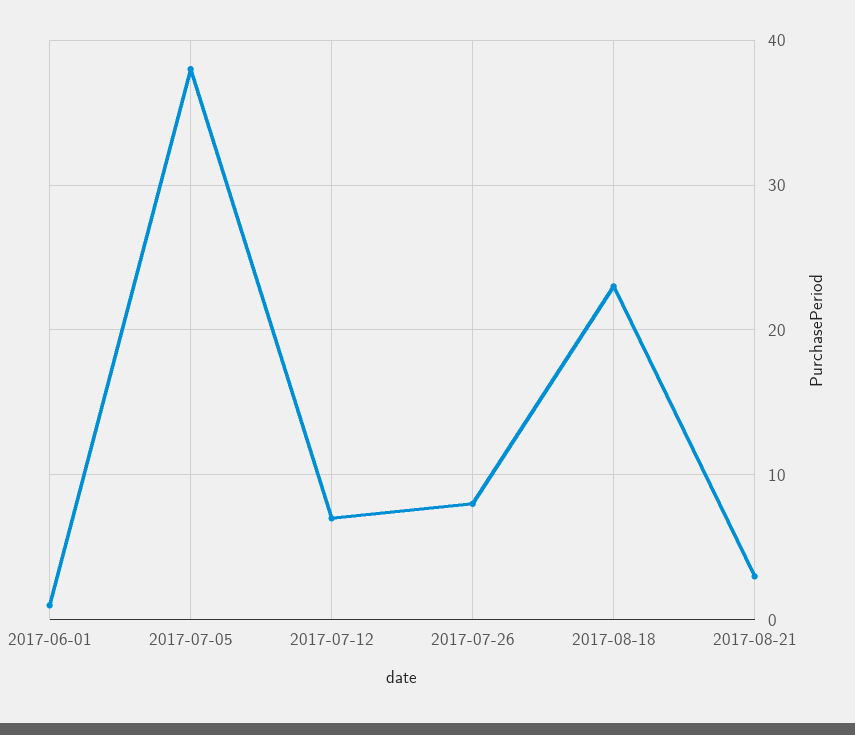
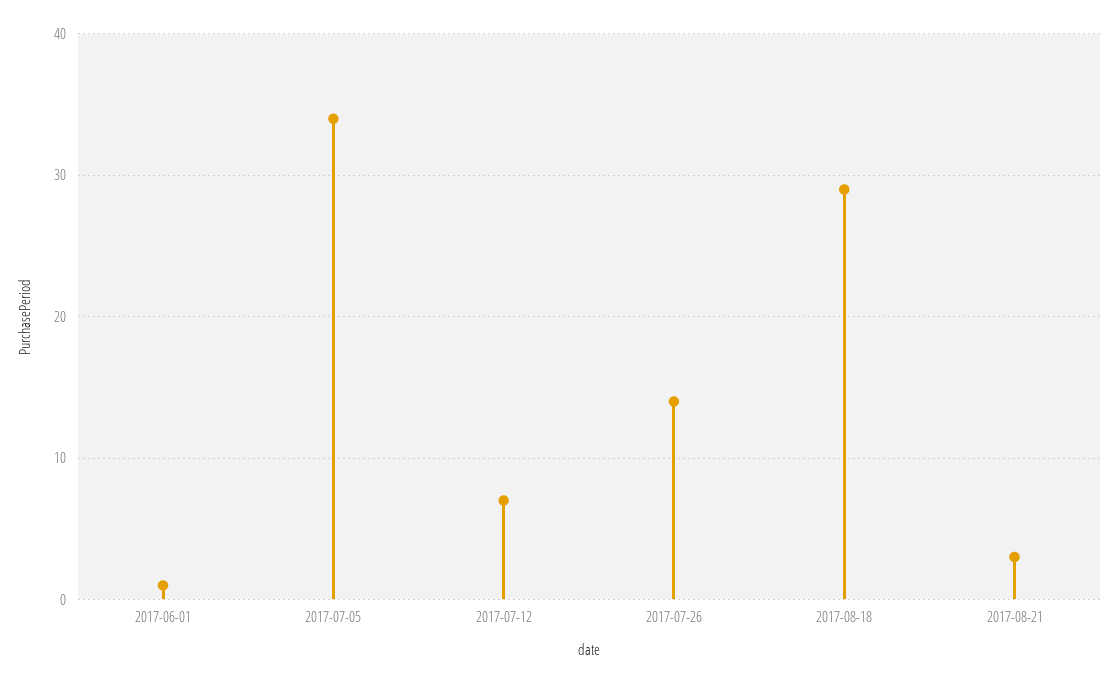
  {
    "2017-06-01": 1,
-   "2017-07-05": 38,
+   "2017-07-05": 34,
    "2017-07-12": 7,
-   "2017-07-26": 8,
+   "2017-07-26": 14,
-   "2017-08-18": 23,
+   "2017-08-18": 29,
    "2017-08-21": 3
  }

